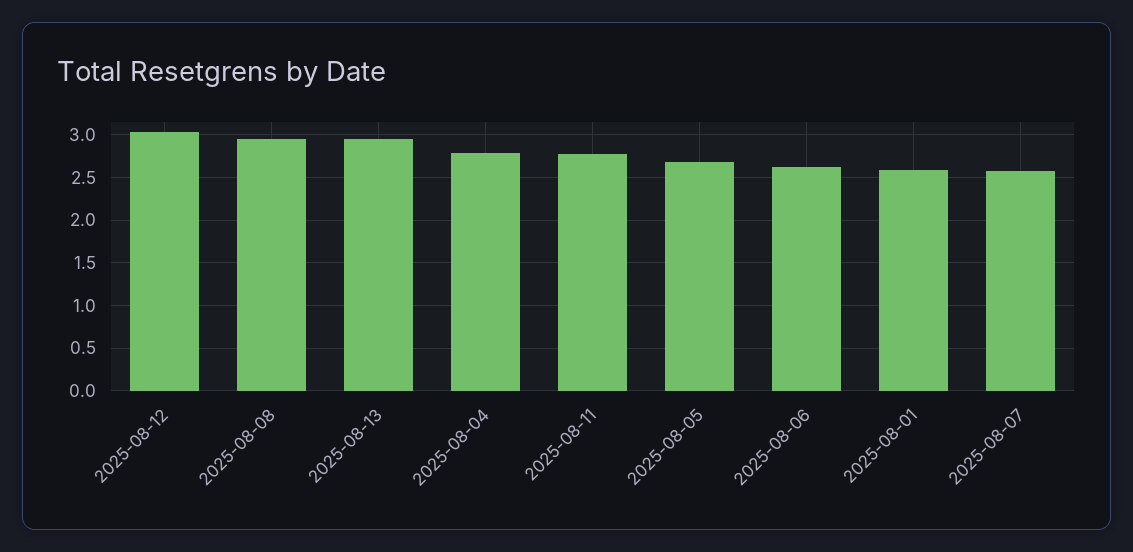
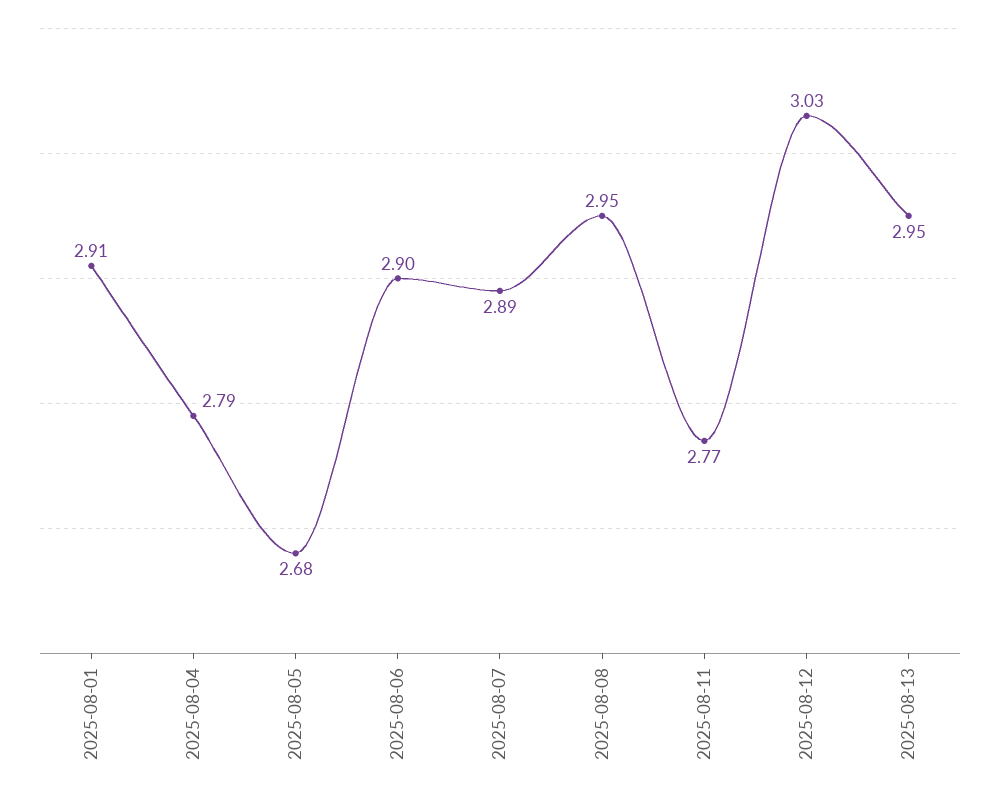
  {
    "2025-08-12": 3.03,
    "2025-08-08": 2.95,
    "2025-08-13": 2.95,
    "2025-08-04": 2.79,
    "2025-08-11": 2.77,
    "2025-08-05": 2.68,
-   "2025-08-06": 2.6,
+   "2025-08-06": 2.9,
-   "2025-08-01": 2.6,
+   "2025-08-01": 2.91,
-   "2025-08-07": 2.6
+   "2025-08-07": 2.89
  }

